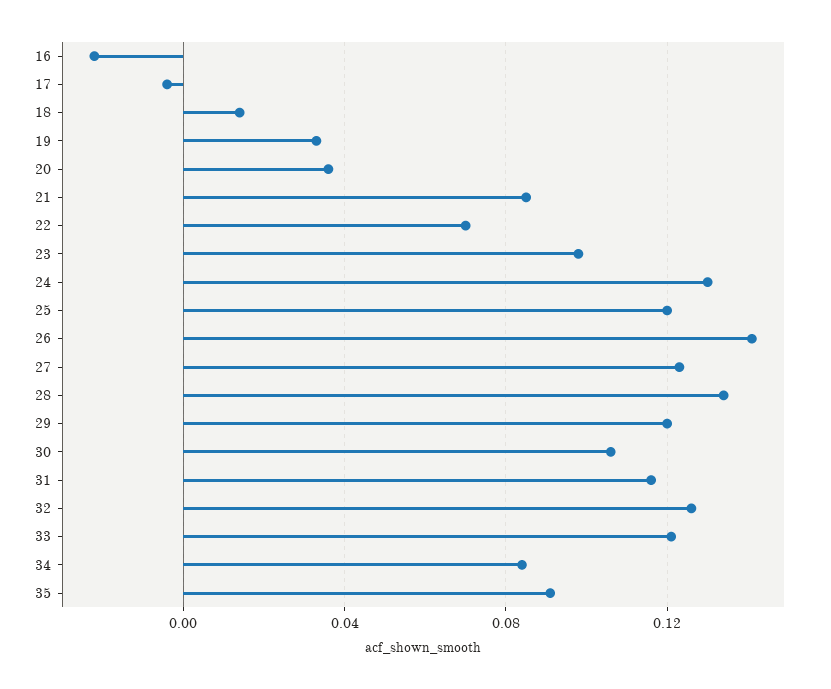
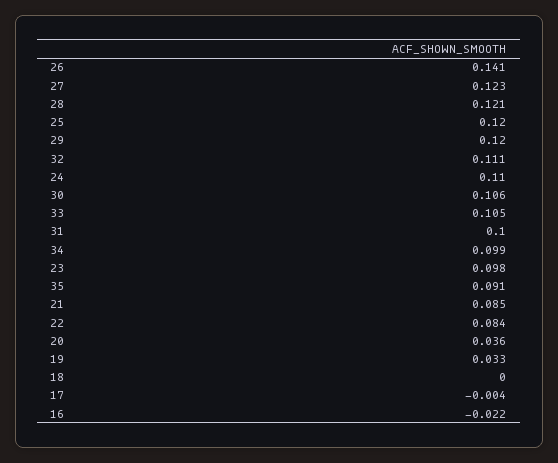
  {
    "16": -0.022,
    "17": -0.004,
-   "18": 0.015,
+   "18": 0,
    "19": 0.033,
    "20": 0.036,
    "21": 0.085,
-   "22": 0.07,
+   "22": 0.084,
    "23": 0.098,
-   "24": 0.13,
+   "24": 0.11,
    "25": 0.12,
    "26": 0.141,
    "27": 0.123,
-   "28": 0.135,
+   "28": 0.121,
    "29": 0.12,
    "30": 0.106,
-   "31": 0.115,
+   "31": 0.1,
-   "32": 0.125,
+   "32": 0.111,
-   "33": 0.12,
+   "33": 0.105,
-   "34": 0.085,
+   "34": 0.099,
    "35": 0.091
  }

